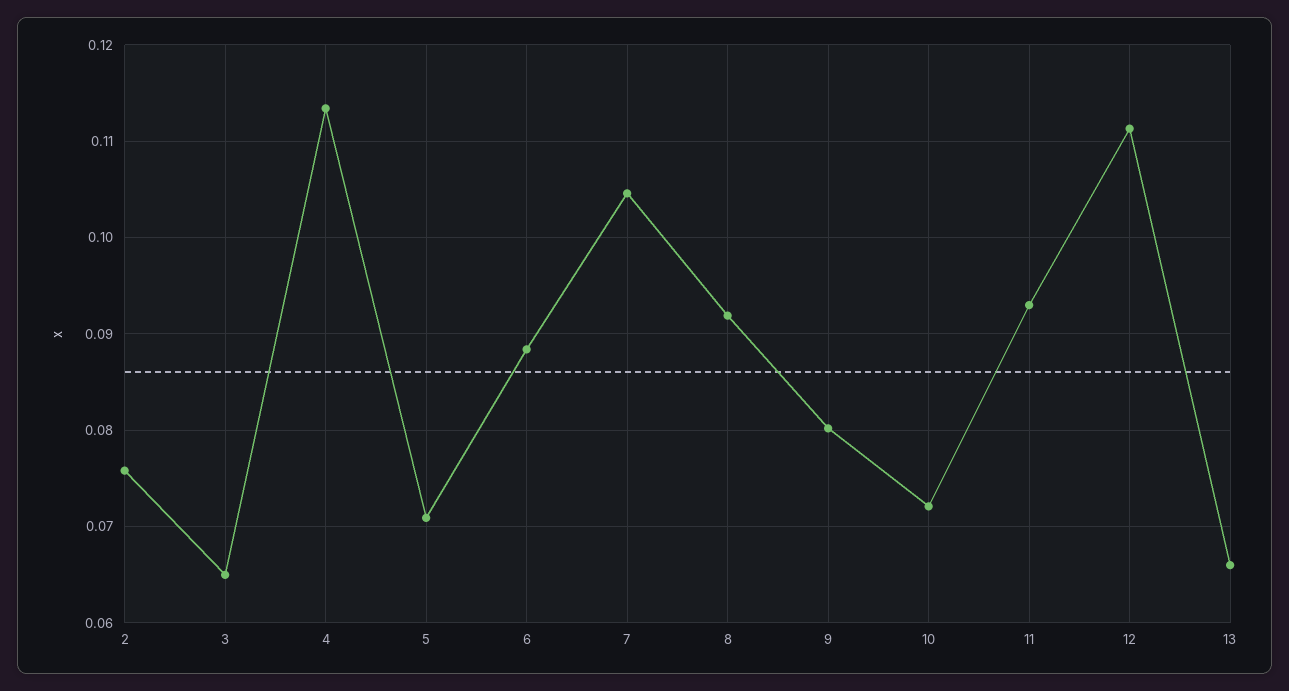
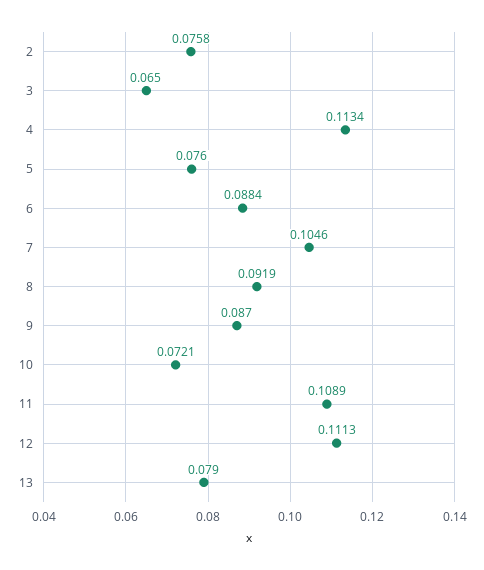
  {
    "2": 0.0758,
    "3": 0.065,
    "4": 0.1134,
-   "5": 0.071,
+   "5": 0.076,
    "6": 0.0884,
    "7": 0.1046,
    "8": 0.0919,
-   "9": 0.08,
+   "9": 0.087,
    "10": 0.0721,
-   "11": 0.093,
+   "11": 0.1089,
    "12": 0.1113,
-   "13": 0.066
+   "13": 0.079
  }

